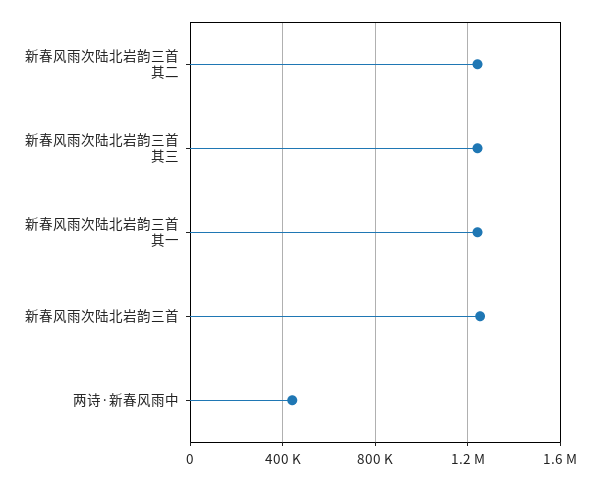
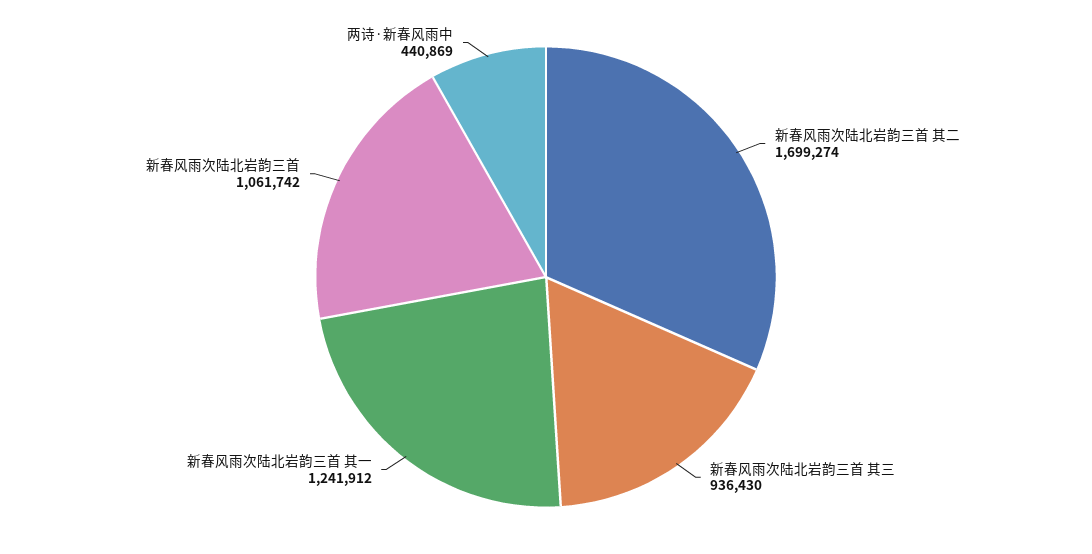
  {
-   "新春风雨次陆北岩韵三首 其二": 1250000,
+   "新春风雨次陆北岩韵三首 其二": 1699274,
-   "新春风雨次陆北岩韵三首 其三": 1250000,
+   "新春风雨次陆北岩韵三首 其三": 936430,
    "新春风雨次陆北岩韵三首 其一": 1241912,
-   "新春风雨次陆北岩韵三首": 1250000,
+   "新春风雨次陆北岩韵三首": 1061742,
    "两诗·新春风雨中": 440869
  }

